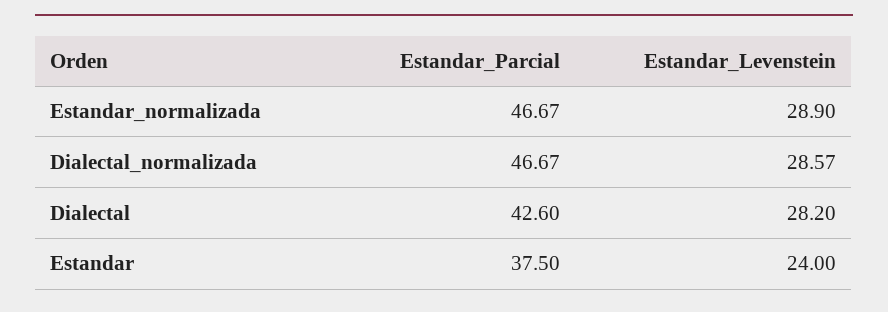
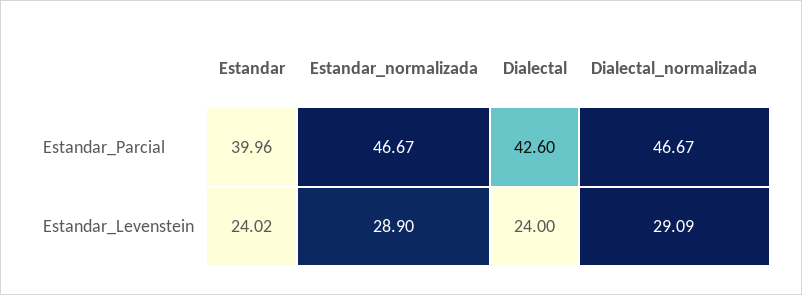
  {
    "Estandar_Parcial": {
      "Estandar_normalizada": 46.67,
      "Dialectal_normalizada": 46.67,
      "Dialectal": 42.6,
-     "Estandar": 37.5
+     "Estandar": 39.96
    },
    "Estandar_Levenstein": {
      "Estandar_normalizada": 28.9,
-     "Dialectal_normalizada": 28.57,
+     "Dialectal_normalizada": 29.09,
-     "Dialectal": 28.2,
+     "Dialectal": 24,
-     "Estandar": 24
+     "Estandar": 24.02
    }
  }

